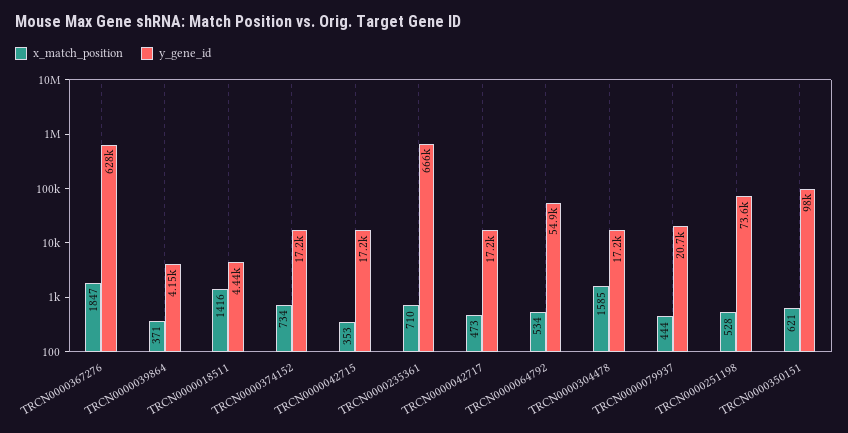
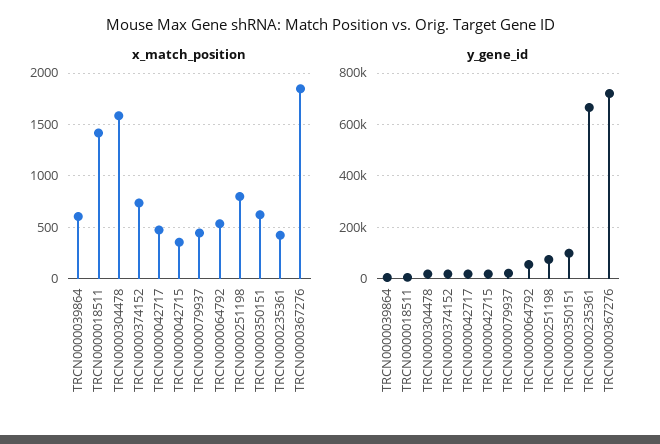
  {
    "x_match_position": {
      "TRCN0000367276": 1847,
-     "TRCN0000039864": 371,
+     "TRCN0000039864": 600,
      "TRCN0000018511": 1416,
      "TRCN0000374152": 734,
      "TRCN0000042715": 353,
-     "TRCN0000235361": 710,
+     "TRCN0000235361": 400,
      "TRCN0000042717": 473,
      "TRCN0000064792": 534,
      "TRCN0000304478": 1585,
      "TRCN0000079937": 444,
-     "TRCN0000251198": 528,
+     "TRCN0000251198": 800,
      "TRCN0000350151": 621
    },
    "y_gene_id": {
-     "TRCN0000367276": 628000,
+     "TRCN0000367276": 725000,
      "TRCN0000039864": 4150,
      "TRCN0000018511": 4440,
      "TRCN0000374152": 17200,
      "TRCN0000042715": 17200,
      "TRCN0000235361": 666000,
      "TRCN0000042717": 17200,
      "TRCN0000064792": 54900,
      "TRCN0000304478": 17200,
      "TRCN0000079937": 20700,
      "TRCN0000251198": 73600,
      "TRCN0000350151": 98000
    }
  }

